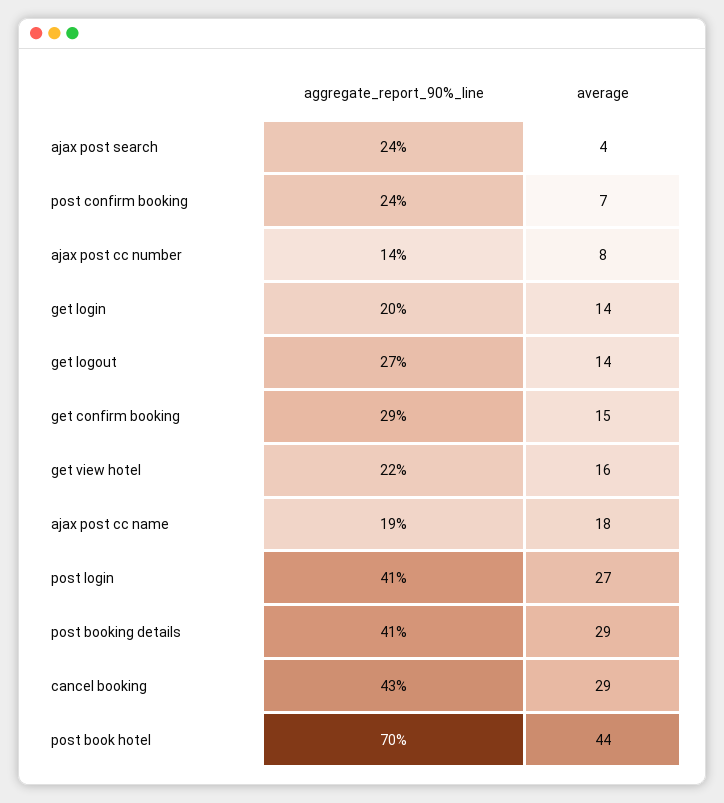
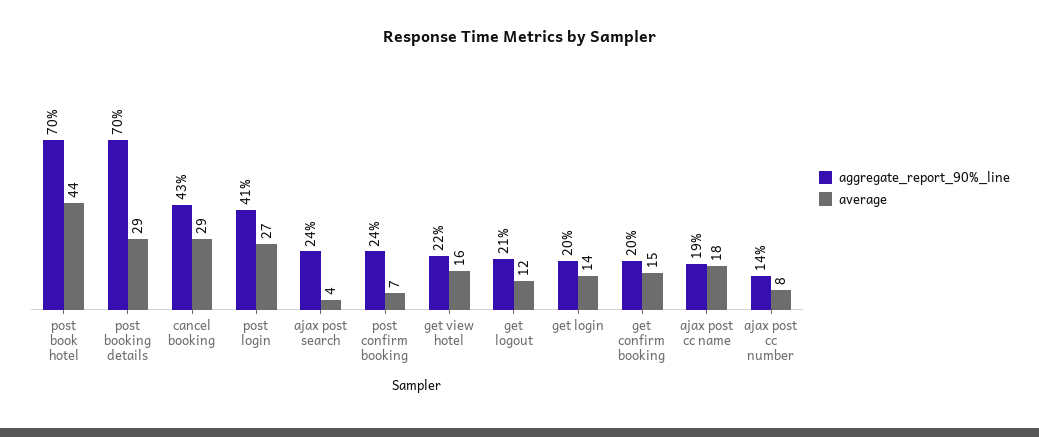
  {
    "aggregate_report_90%_line": {
      "ajax post search": 24,
      "post confirm booking": 24,
      "ajax post cc number": 14,
      "get login": 20,
-     "get logout": 27,
+     "get logout": 21,
-     "get confirm booking": 29,
+     "get confirm booking": 20,
      "get view hotel": 22,
      "ajax post cc name": 19,
      "post login": 41,
-     "post booking details": 41,
+     "post booking details": 70,
      "cancel booking": 43,
      "post book hotel": 70
    },
    "average": {
      "ajax post search": 4,
      "post confirm booking": 7,
      "ajax post cc number": 8,
      "get login": 14,
-     "get logout": 14,
+     "get logout": 12,
      "get confirm booking": 15,
      "get view hotel": 16,
      "ajax post cc name": 18,
      "post login": 27,
      "post booking details": 29,
      "cancel booking": 29,
      "post book hotel": 44
    }
  }

